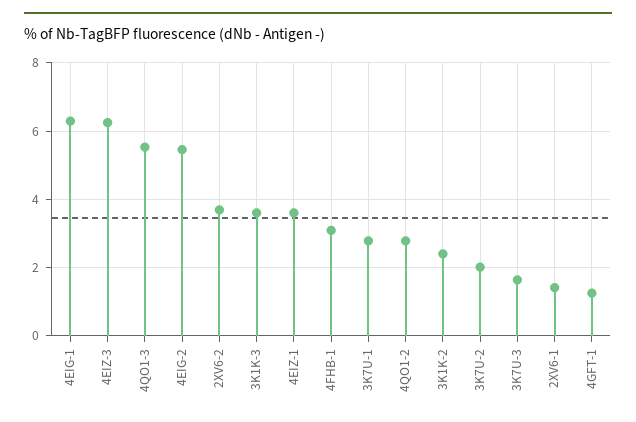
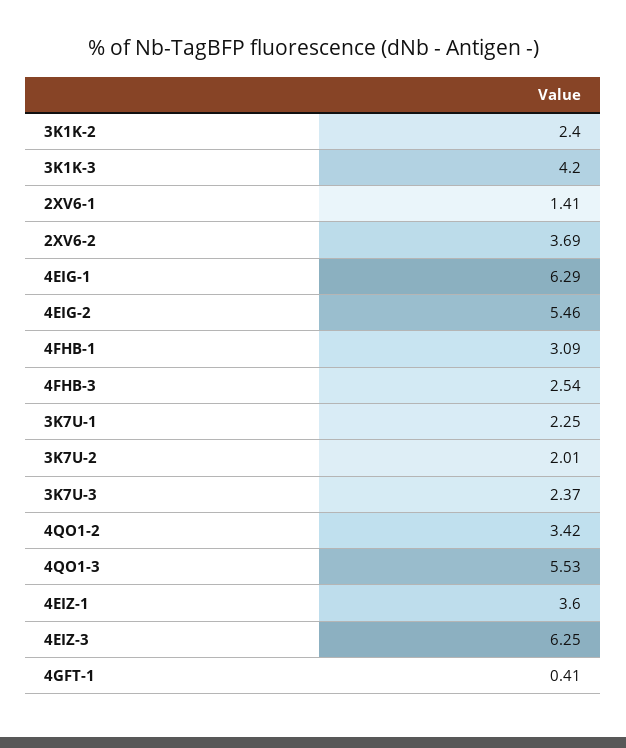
  {
    "4EIG-1": 6.29,
    "4EIZ-3": 6.25,
    "4QO1-3": 5.53,
    "4EIG-2": 5.46,
    "2XV6-2": 3.69,
-   "3K1K-3": 3.6,
+   "3K1K-3": 4.2,
    "4EIZ-1": 3.6,
    "4FHB-1": 3.09,
-   "3K7U-1": 2.8,
+   "3K7U-1": 2.25,
-   "4QO1-2": 2.8,
+   "4QO1-2": 3.42,
    "3K1K-2": 2.4,
    "3K7U-2": 2.01,
-   "3K7U-3": 1.6,
+   "3K7U-3": 2.37,
    "2XV6-1": 1.41,
-   "4GFT-1": 1.2
+   "4GFT-1": 0.41,
+   "4FHB-3": 2.54
  }

